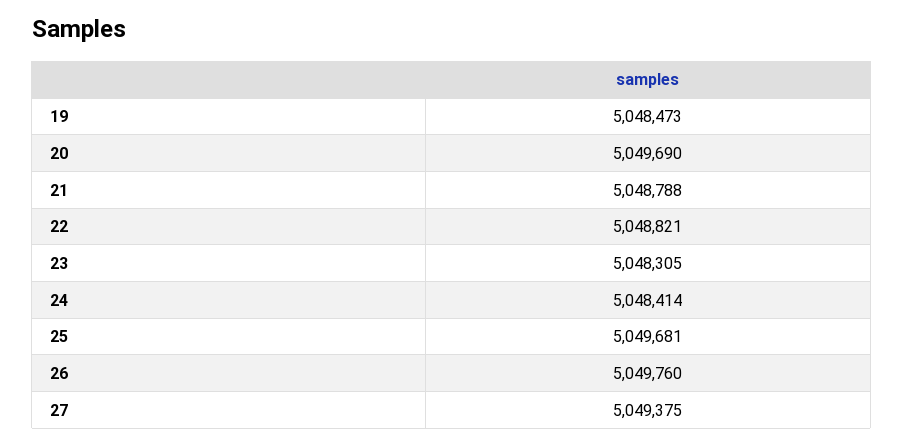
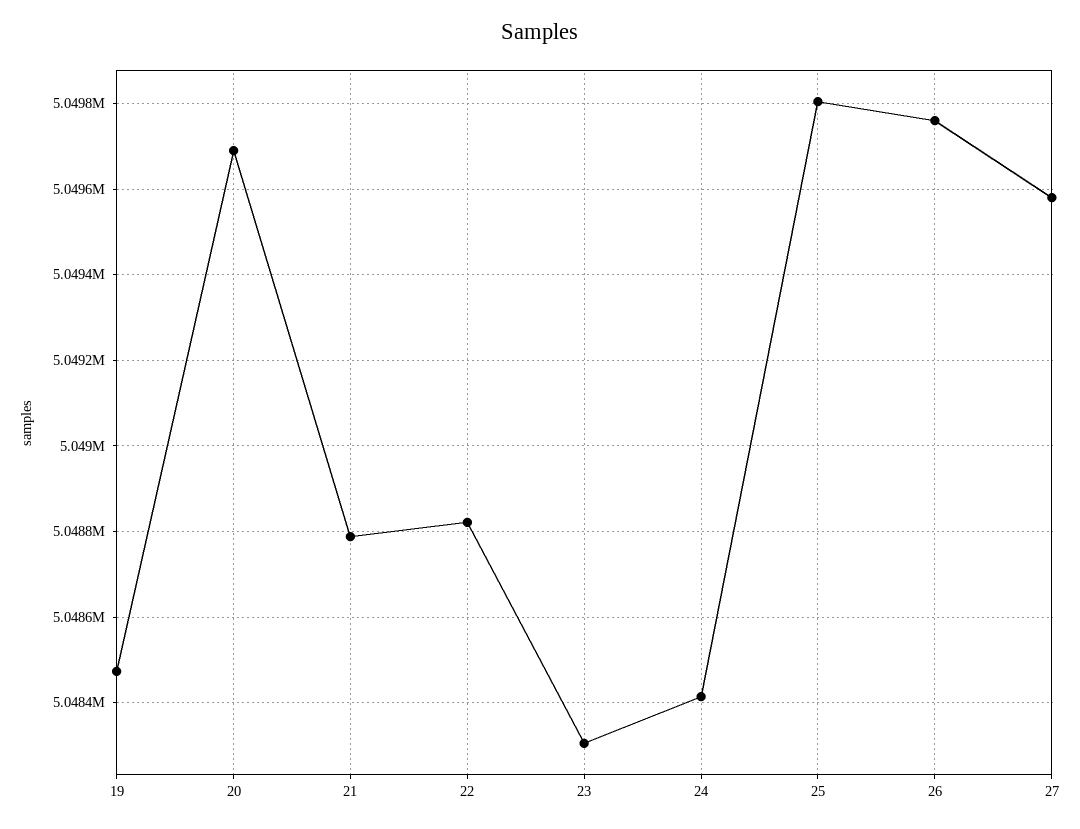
  {
    "19": 5048473,
    "20": 5049690,
    "21": 5048788,
    "22": 5048821,
    "23": 5048305,
    "24": 5048414,
-   "25": 5049681,
+   "25": 5049800,
    "26": 5049760,
-   "27": 5049375
+   "27": 5049580
  }

